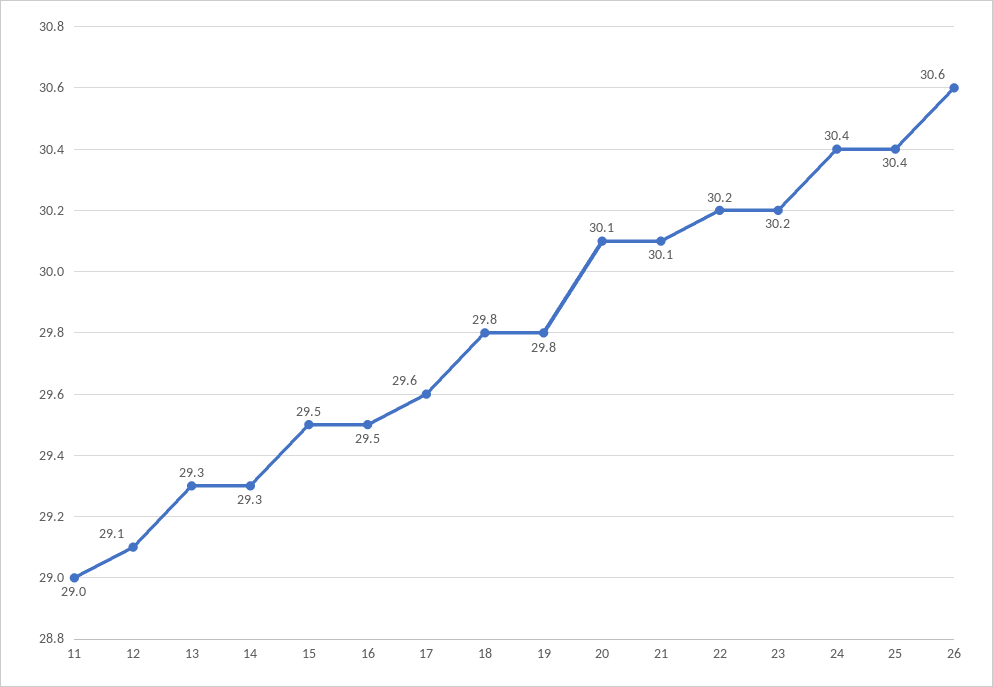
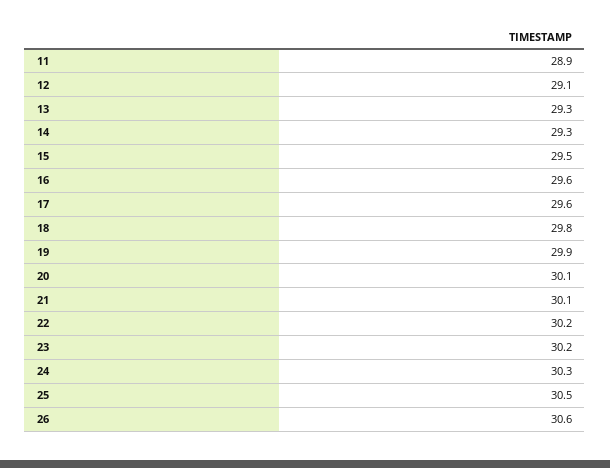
  {
-   "11": 29,
+   "11": 28.9,
    "12": 29.1,
    "13": 29.3,
    "14": 29.3,
    "15": 29.5,
-   "16": 29.5,
+   "16": 29.6,
    "17": 29.6,
    "18": 29.8,
-   "19": 29.8,
+   "19": 29.9,
    "20": 30.1,
    "21": 30.1,
    "22": 30.2,
    "23": 30.2,
-   "24": 30.4,
+   "24": 30.3,
-   "25": 30.4,
+   "25": 30.5,
    "26": 30.6
  }

